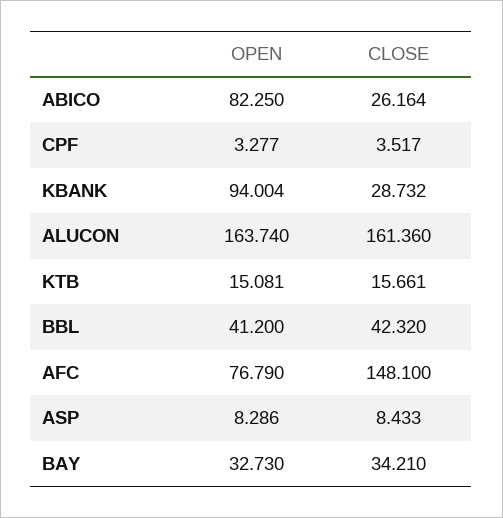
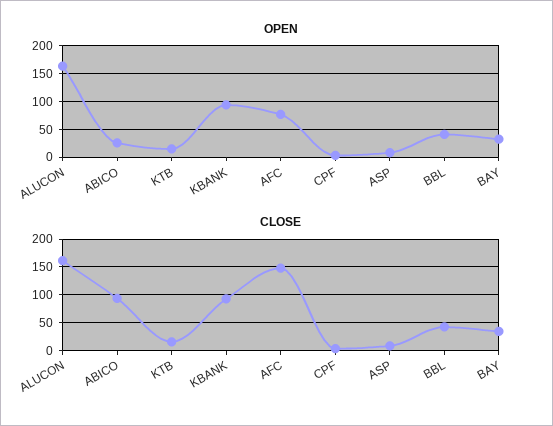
  {
    "OPEN": {
-     "ABICO": 82.25,
+     "ABICO": 25,
      "CPF": 3.277,
      "KBANK": 94.004,
      "ALUCON": 163.74,
      "KTB": 15.081,
      "BBL": 41.2,
      "AFC": 76.79,
      "ASP": 8.286,
      "BAY": 32.73
    },
    "CLOSE": {
-     "ABICO": 26.164,
+     "ABICO": 100,
      "CPF": 3.517,
-     "KBANK": 28.732,
+     "KBANK": 100,
      "ALUCON": 161.36,
      "KTB": 15.661,
      "BBL": 42.32,
      "AFC": 148.1,
      "ASP": 8.433,
      "BAY": 34.21
    }
  }

